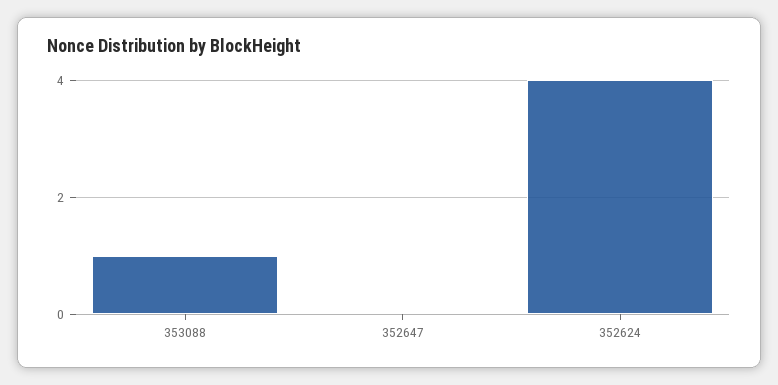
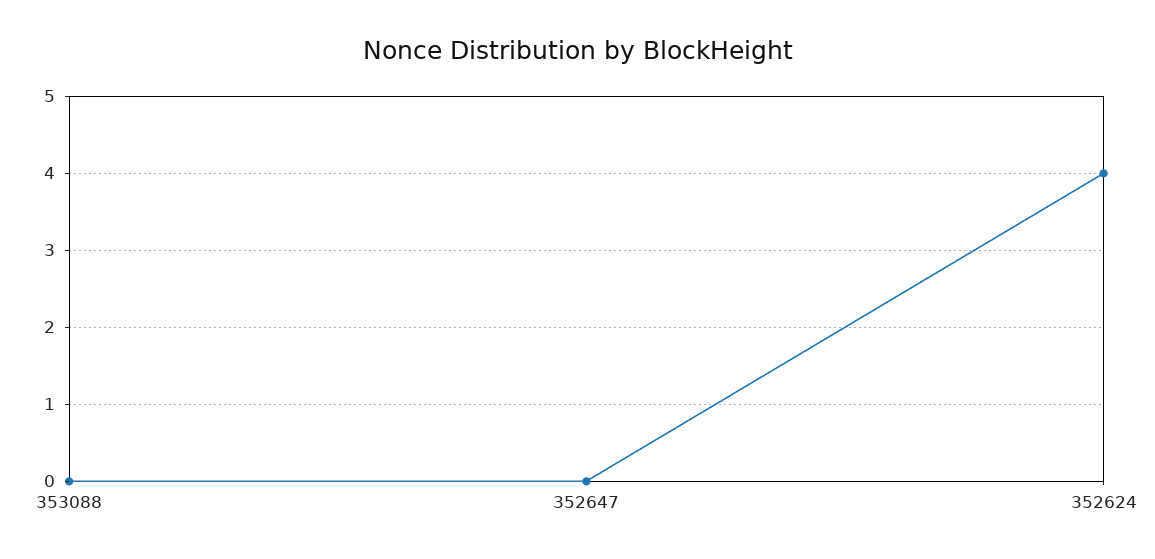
  {
-   "353088": 1,
+   "353088": 0,
    "352647": 0,
    "352624": 4
  }

